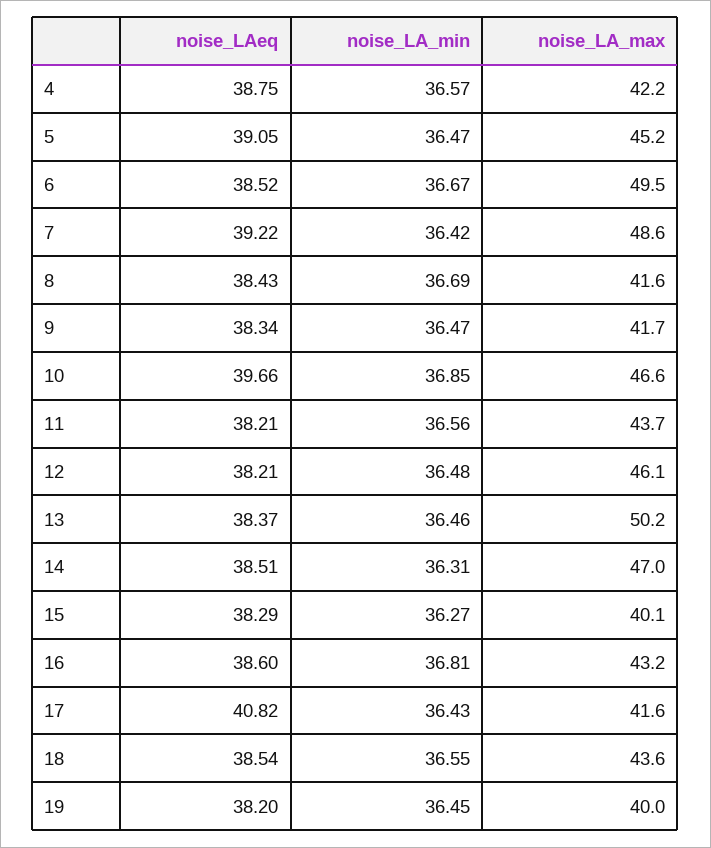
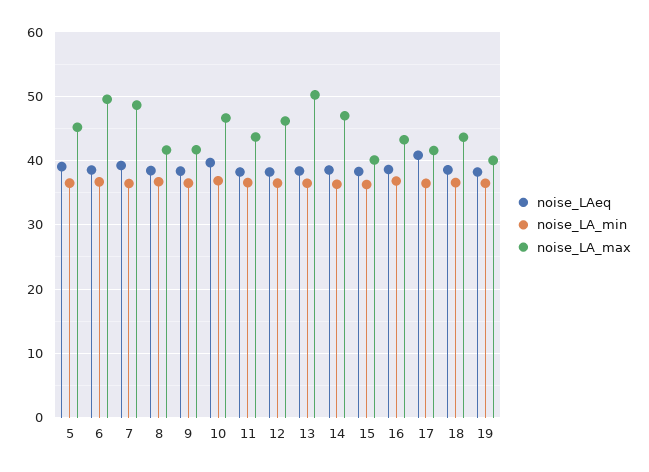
  {
    "noise_LAeq": {
-     "4": 38.75,
      "5": 39.05,
      "6": 38.52,
      "7": 39.22,
      "8": 38.43,
      "9": 38.34,
      "10": 39.66,
      "11": 38.21,
      "12": 38.21,
      "13": 38.37,
      "14": 38.51,
      "15": 38.29,
      "16": 38.6,
      "17": 40.82,
      "18": 38.54,
      "19": 38.2
    },
    "noise_LA_min": {
-     "4": 36.57,
      "5": 36.47,
      "6": 36.67,
      "7": 36.42,
      "8": 36.69,
      "9": 36.47,
      "10": 36.85,
      "11": 36.56,
      "12": 36.48,
      "13": 36.46,
      "14": 36.31,
      "15": 36.27,
      "16": 36.81,
      "17": 36.43,
      "18": 36.55,
      "19": 36.45
    },
    "noise_LA_max": {
-     "4": 42.2,
      "5": 45.2,
      "6": 49.5,
      "7": 48.6,
      "8": 41.6,
      "9": 41.7,
      "10": 46.6,
      "11": 43.7,
      "12": 46.1,
      "13": 50.2,
      "14": 47,
      "15": 40.1,
      "16": 43.2,
      "17": 41.6,
      "18": 43.6,
      "19": 40
    }
  }

